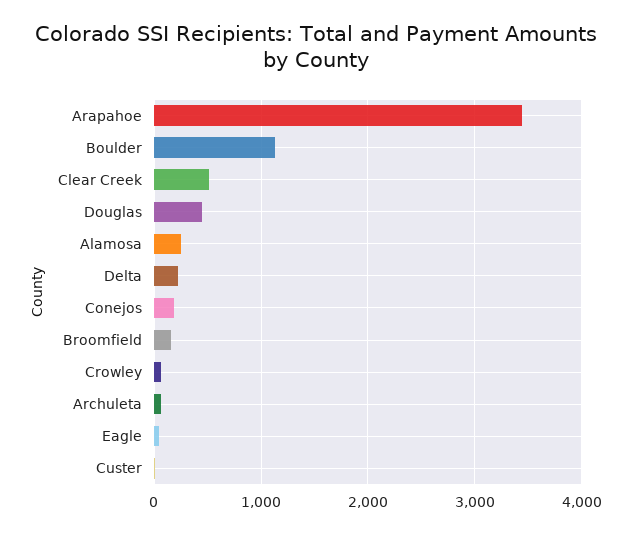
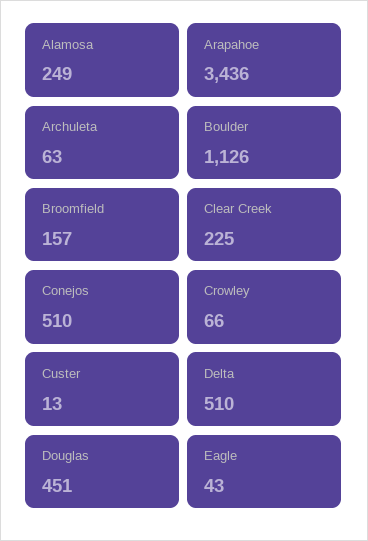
  {
    "Arapahoe": 3436,
    "Boulder": 1126,
-   "Clear Creek": 500,
+   "Clear Creek": 225,
    "Douglas": 451,
    "Alamosa": 249,
-   "Delta": 200,
+   "Delta": 510,
-   "Conejos": 200,
+   "Conejos": 510,
    "Broomfield": 157,
    "Crowley": 66,
    "Archuleta": 63,
    "Eagle": 43,
    "Custer": 13
  }

